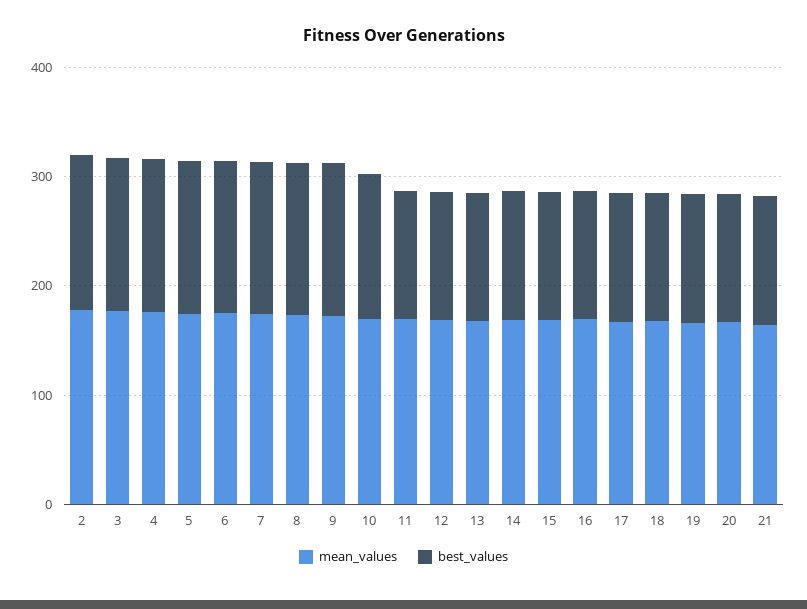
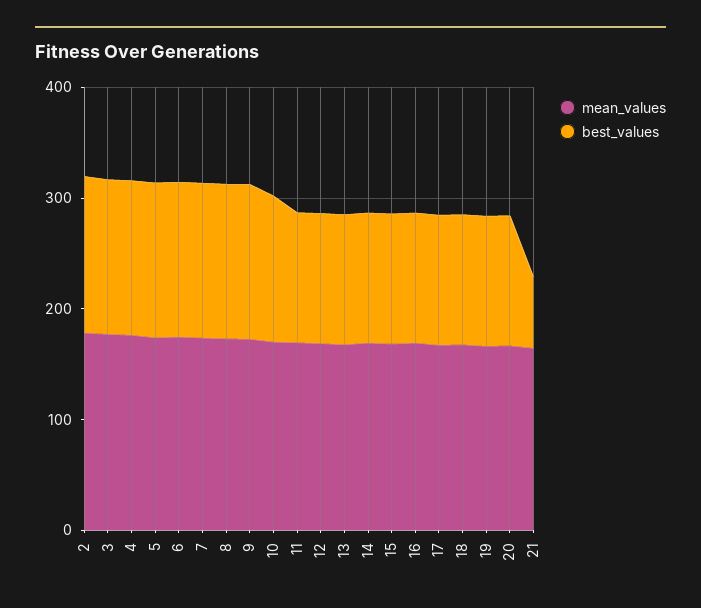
  {
    "mean_values": {
      "2": 180,
      "3": 180,
      "4": 180,
      "5": 180,
      "6": 180,
      "7": 180,
      "8": 180,
      "9": 180,
      "10": 180,
      "11": 160,
      "12": 160,
      "13": 160,
      "14": 160,
      "15": 160,
      "16": 160,
      "17": 160,
      "18": 160,
      "19": 160,
      "20": 160,
      "21": 160
    },
    "best_values": {
      "2": 140,
      "3": 140,
      "4": 140,
      "5": 140,
      "6": 140,
      "7": 140,
      "8": 140,
      "9": 140,
      "10": 140,
      "11": 120,
      "12": 120,
      "13": 120,
      "14": 120,
      "15": 120,
      "16": 120,
      "17": 120,
      "18": 120,
      "19": 120,
      "20": 120,
-     "21": 120
+     "21": 60
    }
  }

